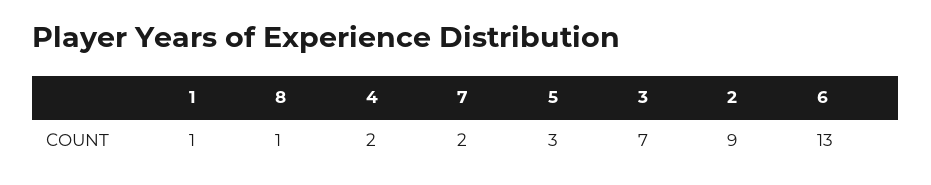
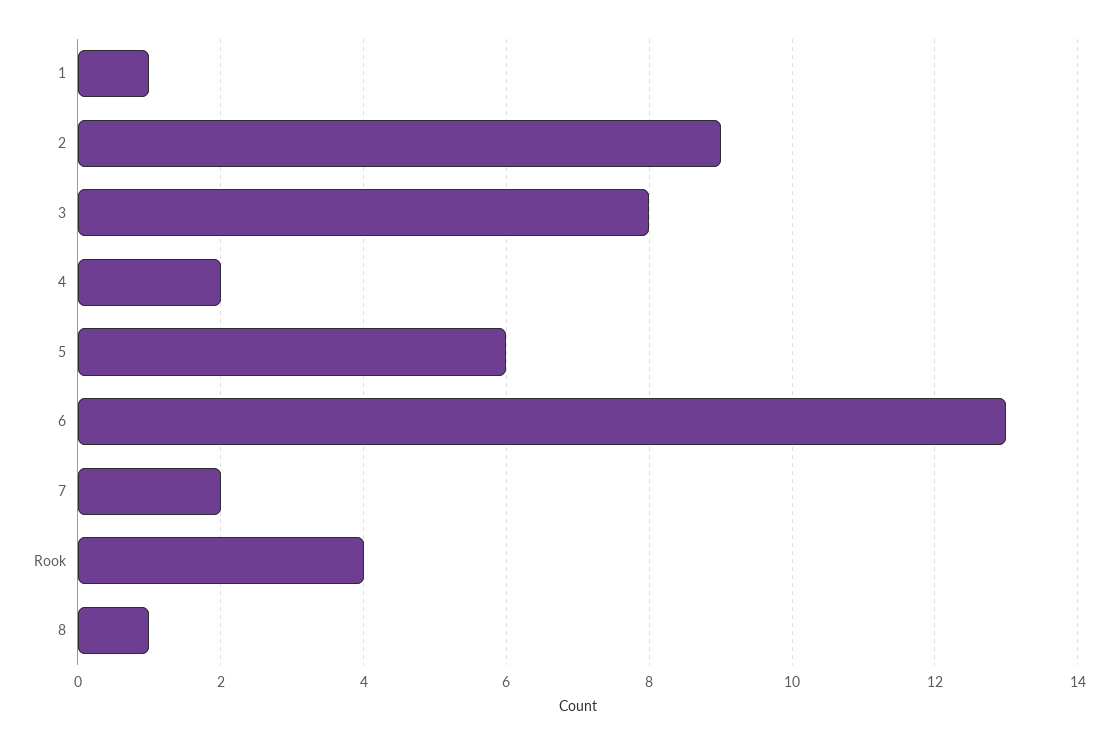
  {
    "1": 1,
    "8": 1,
    "4": 2,
    "7": 2,
-   "5": 3,
+   "5": 6,
-   "3": 7,
+   "3": 8,
    "2": 9,
-   "6": 13
+   "6": 13,
+   "Rook": 4
  }

